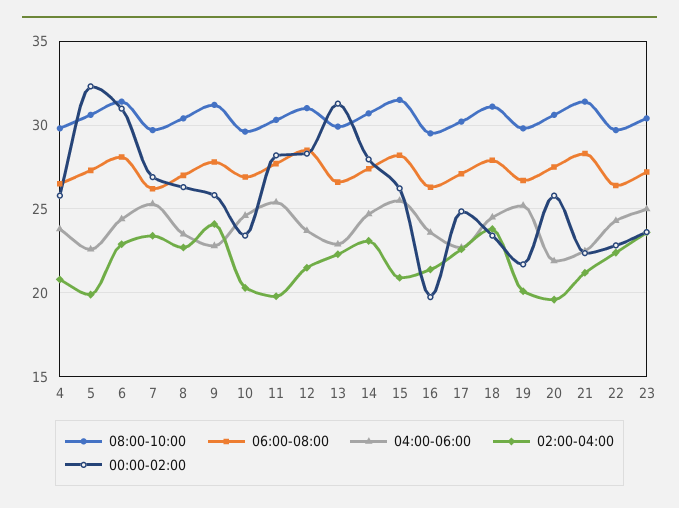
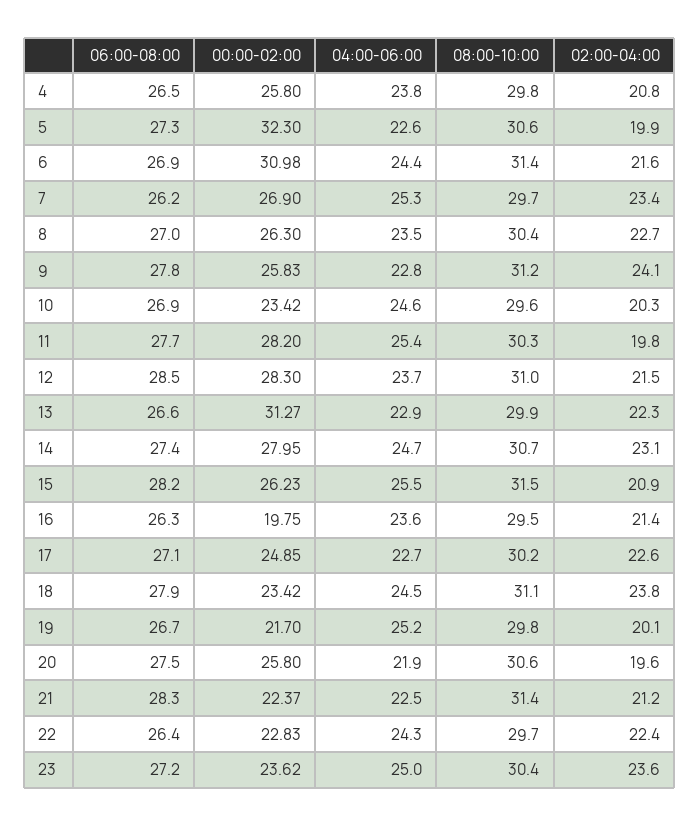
  {
    "08:00-10:00": {
      "4": 29.8,
      "5": 30.6,
      "6": 31.4,
      "7": 29.7,
      "8": 30.4,
      "9": 31.2,
      "10": 29.6,
      "11": 30.3,
      "12": 31,
      "13": 29.9,
      "14": 30.7,
      "15": 31.5,
      "16": 29.5,
      "17": 30.2,
      "18": 31.1,
      "19": 29.8,
      "20": 30.6,
      "21": 31.4,
      "22": 29.7,
      "23": 30.4
    },
    "06:00-08:00": {
      "4": 26.5,
      "5": 27.3,
-     "6": 28,
+     "6": 26.9,
      "7": 26.2,
      "8": 27,
      "9": 27.8,
      "10": 26.9,
      "11": 27.7,
      "12": 28.5,
      "13": 26.6,
      "14": 27.4,
      "15": 28.2,
      "16": 26.3,
      "17": 27.1,
      "18": 27.9,
      "19": 26.7,
      "20": 27.5,
      "21": 28.3,
      "22": 26.4,
      "23": 27.2
    },
    "04:00-06:00": {
      "4": 23.8,
      "5": 22.6,
      "6": 24.4,
      "7": 25.3,
      "8": 23.5,
      "9": 22.8,
      "10": 24.6,
      "11": 25.4,
      "12": 23.7,
      "13": 22.9,
      "14": 24.7,
      "15": 25.5,
      "16": 23.6,
      "17": 22.7,
      "18": 24.5,
      "19": 25.2,
      "20": 21.9,
      "21": 22.5,
      "22": 24.3,
      "23": 25
    },
    "02:00-04:00": {
      "4": 20.8,
      "5": 19.9,
-     "6": 23,
+     "6": 21.6,
      "7": 23.4,
      "8": 22.7,
      "9": 24.1,
      "10": 20.3,
      "11": 19.8,
      "12": 21.5,
      "13": 22.3,
      "14": 23.1,
      "15": 20.9,
      "16": 21.4,
      "17": 22.6,
      "18": 23.8,
      "19": 20.1,
      "20": 19.6,
      "21": 21.2,
      "22": 22.4,
      "23": 23.6
    },
    "00:00-02:00": {
      "4": 25.8,
      "5": 32.3,
      "6": 30.98,
      "7": 26.9,
      "8": 26.3,
      "9": 25.83,
      "10": 23.42,
      "11": 28.2,
      "12": 28.3,
      "13": 31.27,
      "14": 27.95,
      "15": 26.23,
      "16": 19.75,
      "17": 24.85,
      "18": 23.42,
      "19": 21.7,
      "20": 25.8,
      "21": 22.37,
      "22": 22.83,
      "23": 23.62
    }
  }

